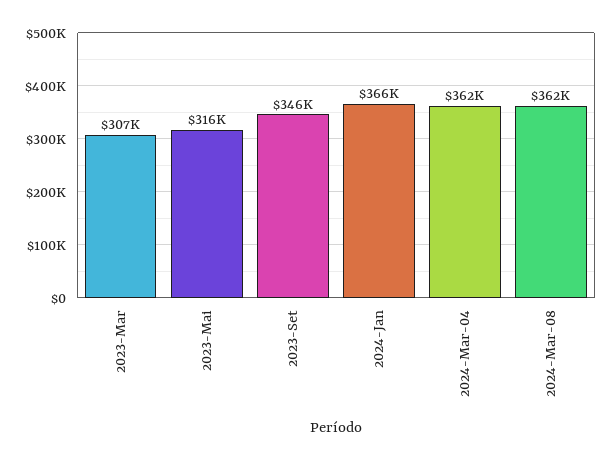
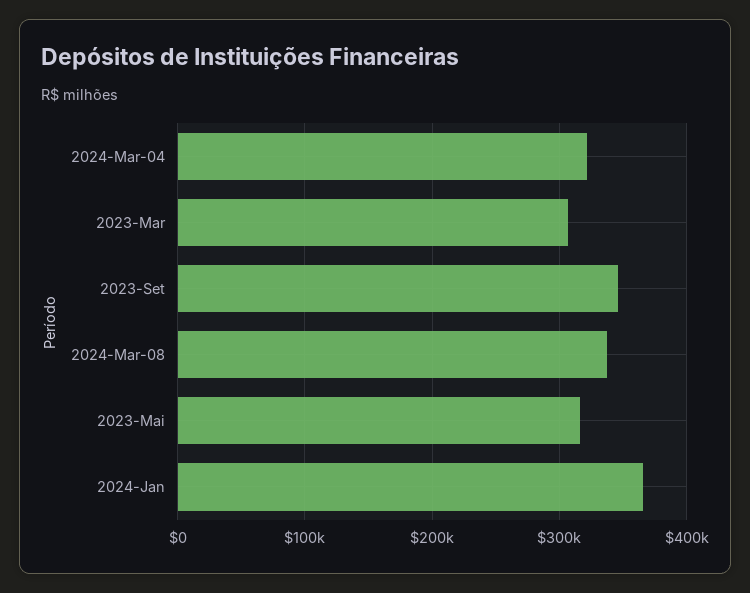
  {
    "2023-Mar": 307000,
    "2023-Mai": 316000,
    "2023-Set": 346000,
    "2024-Jan": 366000,
-   "2024-Mar-04": 362000,
+   "2024-Mar-04": 320000,
-   "2024-Mar-08": 362000
+   "2024-Mar-08": 340000
  }

